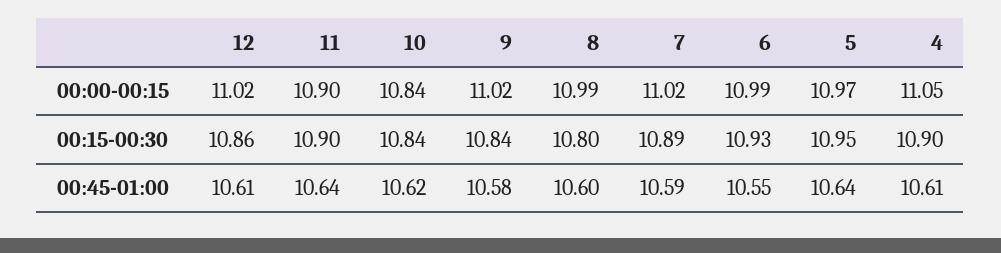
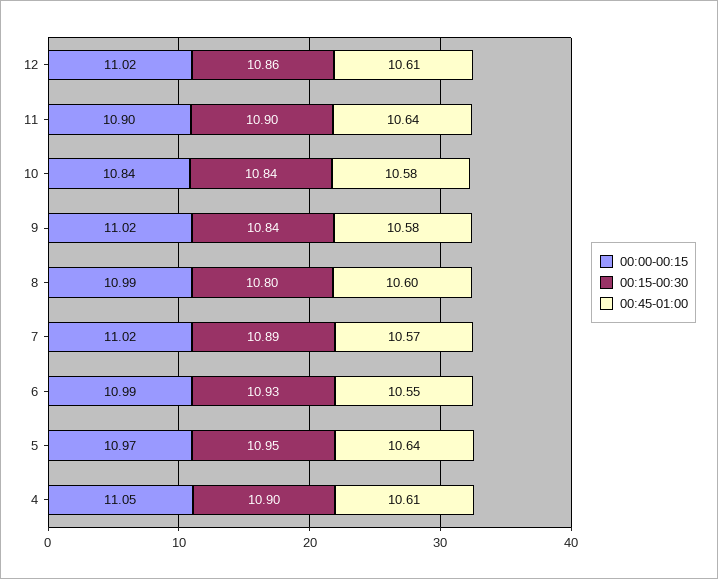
  {
    "00:00-00:15": {
      "12": 11.02,
      "11": 10.9,
      "10": 10.84,
      "9": 11.02,
      "8": 10.99,
      "7": 11.02,
      "6": 10.99,
      "5": 10.97,
      "4": 11.05
    },
    "00:15-00:30": {
      "12": 10.86,
      "11": 10.9,
      "10": 10.84,
      "9": 10.84,
      "8": 10.8,
      "7": 10.89,
      "6": 10.93,
      "5": 10.95,
      "4": 10.9
    },
    "00:45-01:00": {
      "12": 10.61,
      "11": 10.64,
-     "10": 10.62,
+     "10": 10.58,
      "9": 10.58,
      "8": 10.6,
-     "7": 10.59,
+     "7": 10.57,
      "6": 10.55,
      "5": 10.64,
      "4": 10.61
    }
  }

